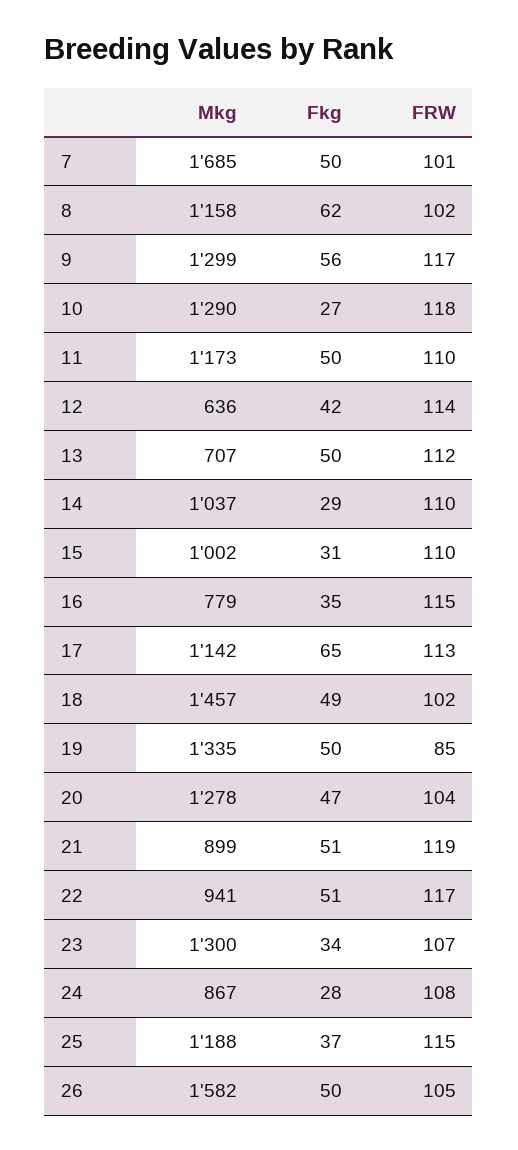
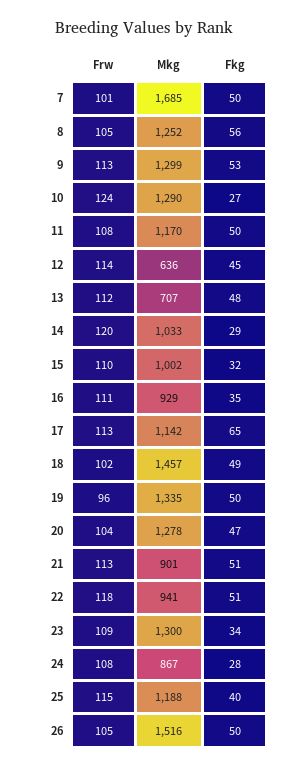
  {
    "Mkg": {
      "7": 1685,
-     "8": 1158,
+     "8": 1252,
      "9": 1299,
      "10": 1290,
-     "11": 1173,
+     "11": 1170,
      "12": 636,
      "13": 707,
-     "14": 1037,
+     "14": 1033,
      "15": 1002,
-     "16": 779,
+     "16": 929,
      "17": 1142,
      "18": 1457,
      "19": 1335,
      "20": 1278,
-     "21": 899,
+     "21": 901,
      "22": 941,
      "23": 1300,
      "24": 867,
      "25": 1188,
-     "26": 1582
+     "26": 1516
    },
    "Fkg": {
      "7": 50,
-     "8": 62,
+     "8": 56,
-     "9": 56,
+     "9": 53,
      "10": 27,
      "11": 50,
-     "12": 42,
+     "12": 45,
-     "13": 50,
+     "13": 48,
      "14": 29,
-     "15": 31,
+     "15": 32,
      "16": 35,
      "17": 65,
      "18": 49,
      "19": 50,
      "20": 47,
      "21": 51,
      "22": 51,
      "23": 34,
      "24": 28,
-     "25": 37,
+     "25": 40,
      "26": 50
    },
    "FRW": {
      "7": 101,
-     "8": 102,
+     "8": 105,
-     "9": 117,
+     "9": 113,
-     "10": 118,
+     "10": 124,
-     "11": 110,
+     "11": 108,
      "12": 114,
      "13": 112,
-     "14": 110,
+     "14": 120,
      "15": 110,
-     "16": 115,
+     "16": 111,
      "17": 113,
      "18": 102,
-     "19": 85,
+     "19": 96,
      "20": 104,
-     "21": 119,
+     "21": 113,
-     "22": 117,
+     "22": 118,
-     "23": 107,
+     "23": 109,
      "24": 108,
      "25": 115,
      "26": 105
    }
  }

